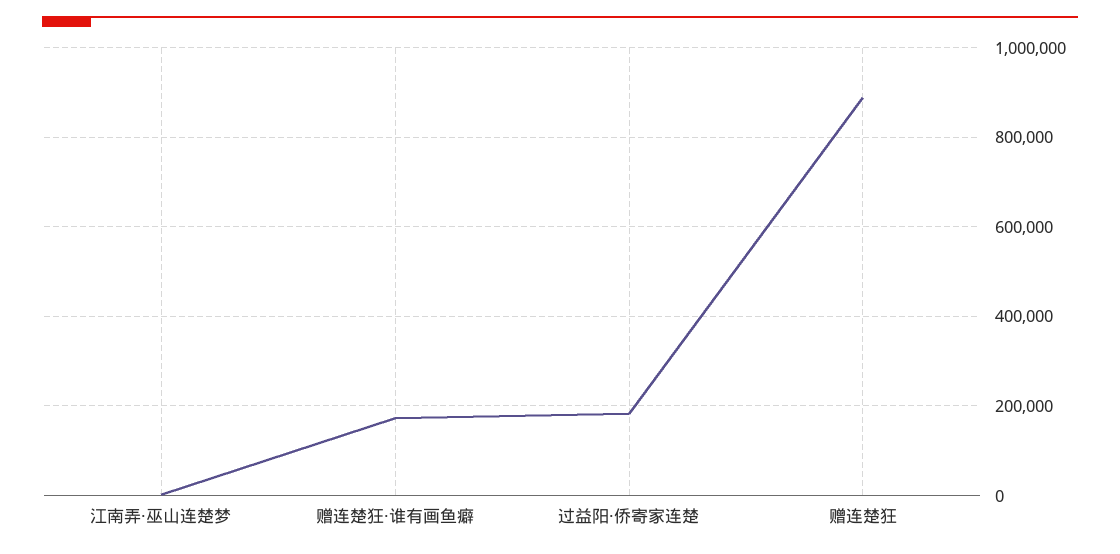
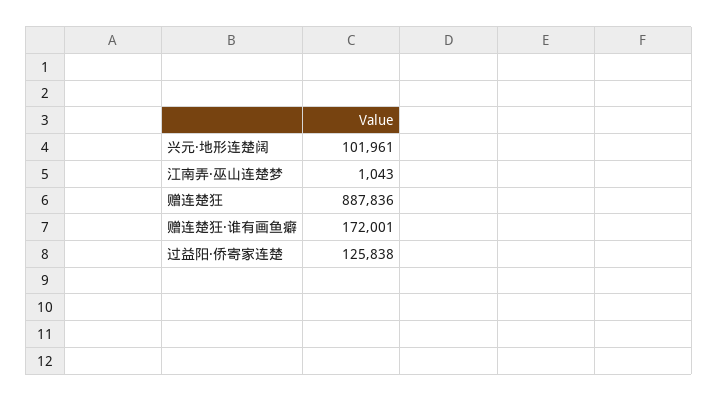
  {
    "江南弄·巫山连楚梦": 1043,
    "赠连楚狂·谁有画鱼癖": 172001,
-   "过益阳·侨寄家连楚": 180000,
+   "过益阳·侨寄家连楚": 125838,
-   "赠连楚狂": 887836
+   "赠连楚狂": 887836,
+   "兴元·地形连楚阔": 101961
  }

